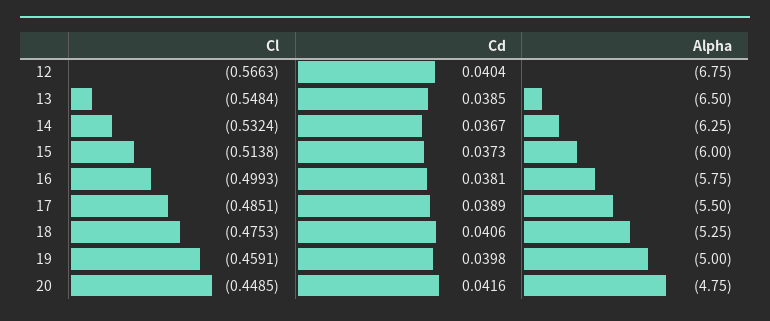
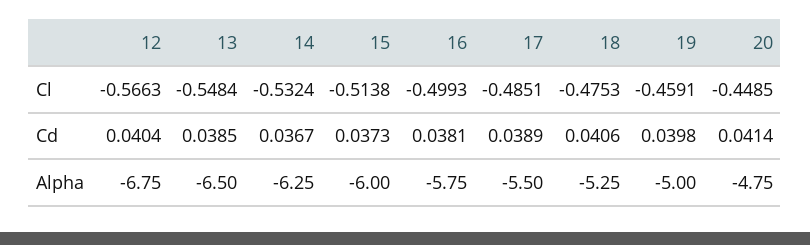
  {
    "Cl": {
      "12": -0.5663,
      "13": -0.5484,
      "14": -0.5324,
      "15": -0.5138,
      "16": -0.4993,
      "17": -0.4851,
      "18": -0.4753,
      "19": -0.4591,
      "20": -0.4485
    },
    "Cd": {
      "12": 0.0404,
      "13": 0.0385,
      "14": 0.0367,
      "15": 0.0373,
      "16": 0.0381,
      "17": 0.0389,
      "18": 0.0406,
      "19": 0.0398,
-     "20": 0.0416
+     "20": 0.0414
    },
    "Alpha": {
      "12": -6.75,
      "13": -6.5,
      "14": -6.25,
      "15": -6,
      "16": -5.75,
      "17": -5.5,
      "18": -5.25,
      "19": -5,
      "20": -4.75
    }
  }

